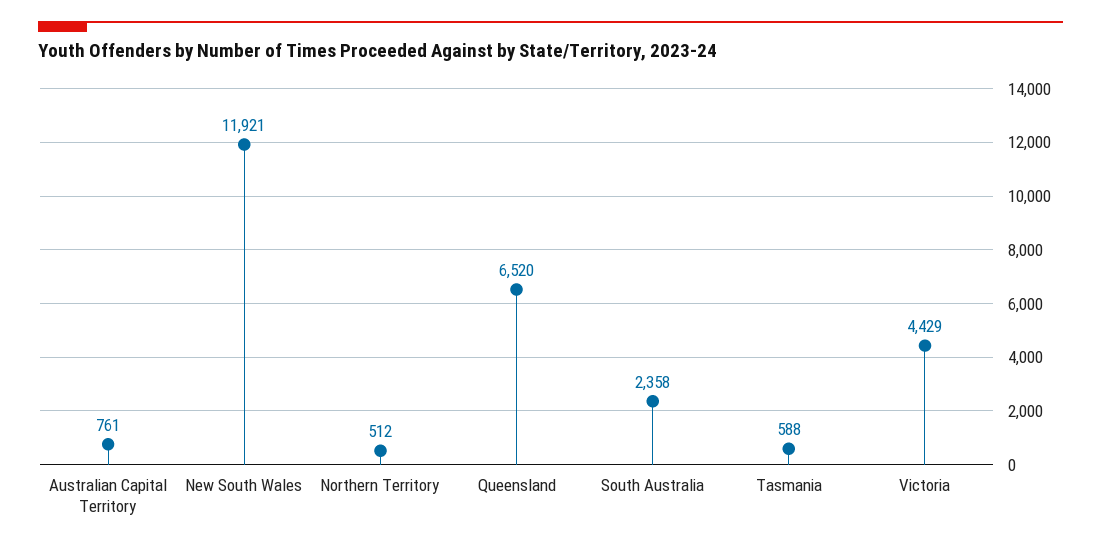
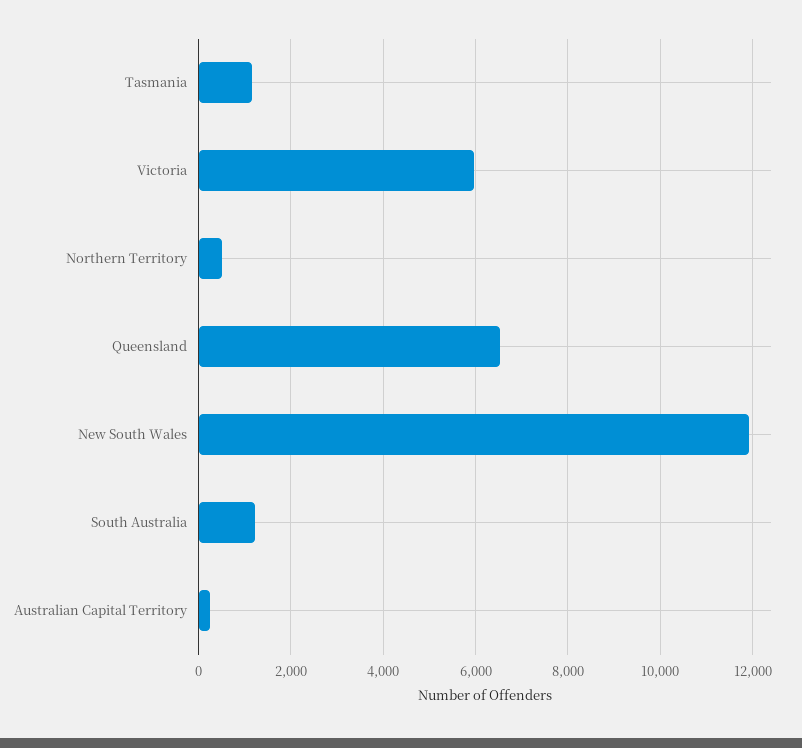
  {
-   "Australian Capital Territory": 761,
+   "Australian Capital Territory": 200,
    "New South Wales": 11921,
    "Northern Territory": 512,
    "Queensland": 6520,
-   "South Australia": 2358,
+   "South Australia": 1200,
-   "Tasmania": 588,
+   "Tasmania": 1200,
-   "Victoria": 4429
+   "Victoria": 6000
  }

